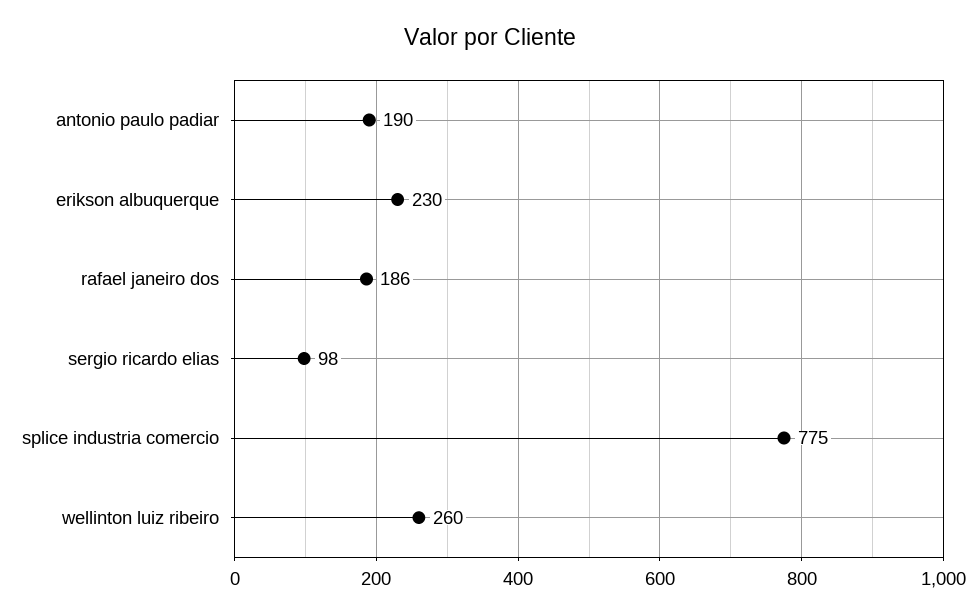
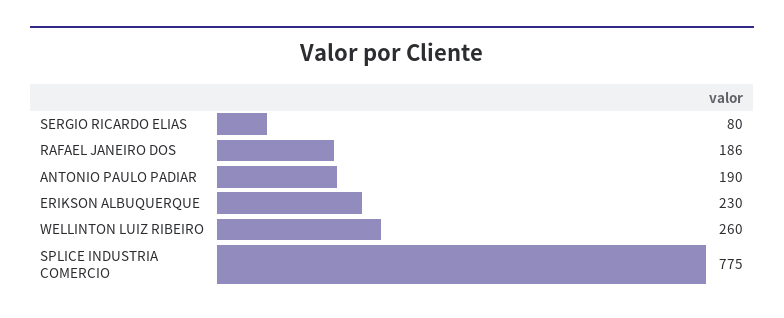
  {
    "antonio paulo padiar": 190,
    "erikson albuquerque": 230,
    "rafael janeiro dos": 186,
-   "sergio ricardo elias": 98,
+   "sergio ricardo elias": 80,
    "splice industria comercio": 775,
    "wellinton luiz ribeiro": 260
  }

